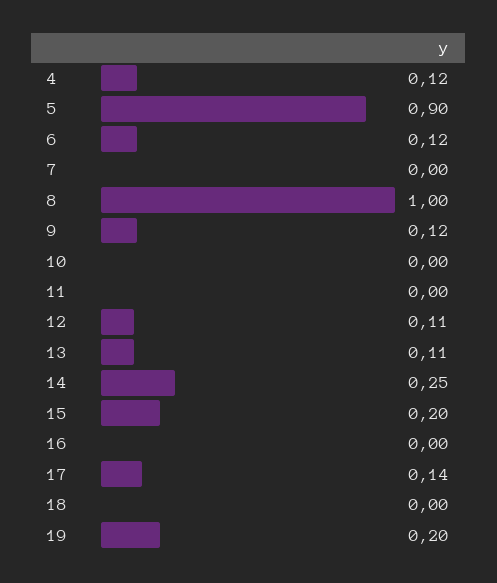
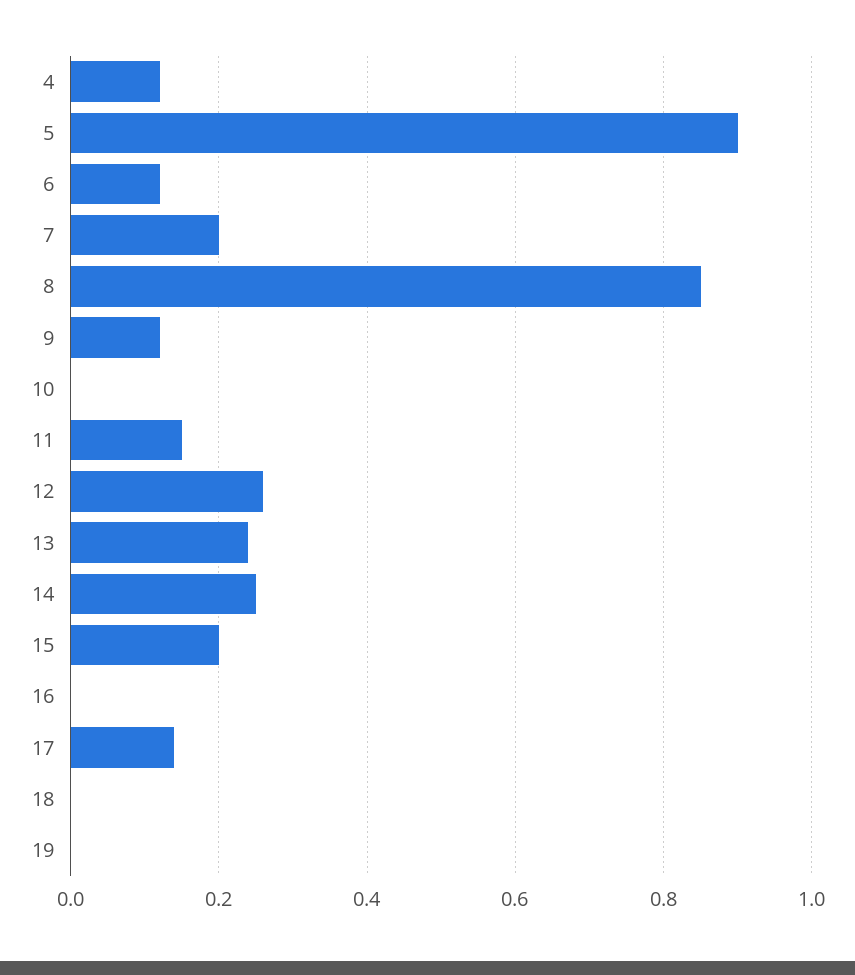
  {
    "4": 0.12,
    "5": 0.9,
    "6": 0.12,
-   "7": 0,
+   "7": 0.2,
-   "8": 1,
+   "8": 0.85,
    "9": 0.12,
    "10": 0,
-   "11": 0,
+   "11": 0.15,
-   "12": 0.11,
+   "12": 0.25,
-   "13": 0.11,
+   "13": 0.25,
    "14": 0.25,
    "15": 0.2,
    "16": 0,
    "17": 0.14,
    "18": 0,
-   "19": 0.2
+   "19": 0
  }

